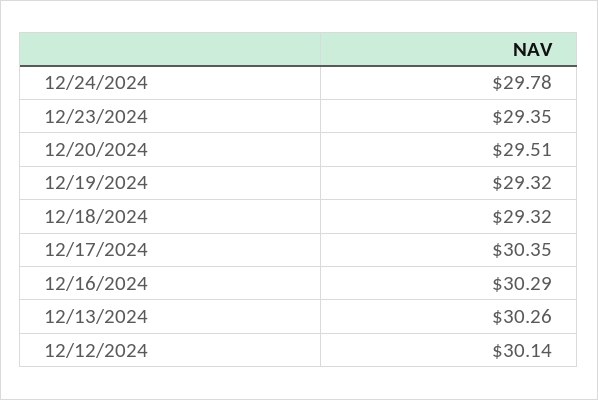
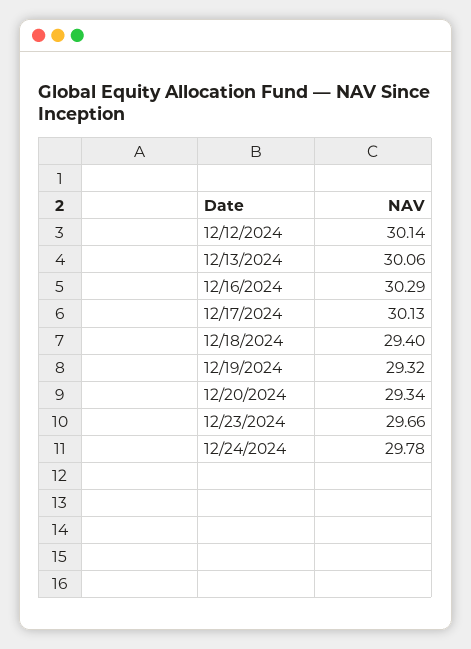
  {
    "12/24/2024": 29.78,
-   "12/23/2024": 29.35,
+   "12/23/2024": 29.66,
-   "12/20/2024": 29.51,
+   "12/20/2024": 29.34,
    "12/19/2024": 29.32,
-   "12/18/2024": 29.32,
+   "12/18/2024": 29.4,
-   "12/17/2024": 30.35,
+   "12/17/2024": 30.13,
    "12/16/2024": 30.29,
-   "12/13/2024": 30.26,
+   "12/13/2024": 30.06,
    "12/12/2024": 30.14
  }

